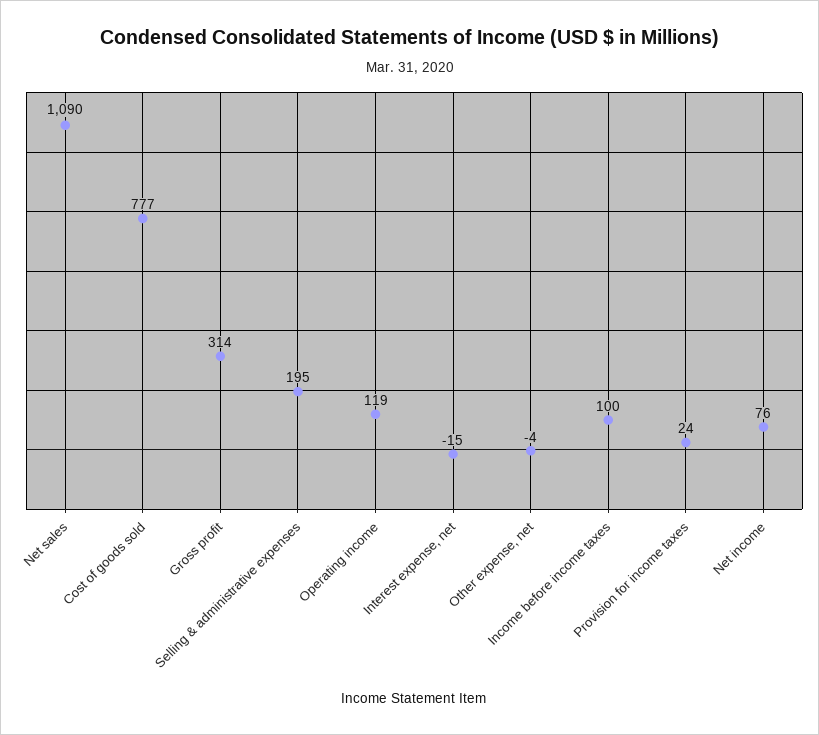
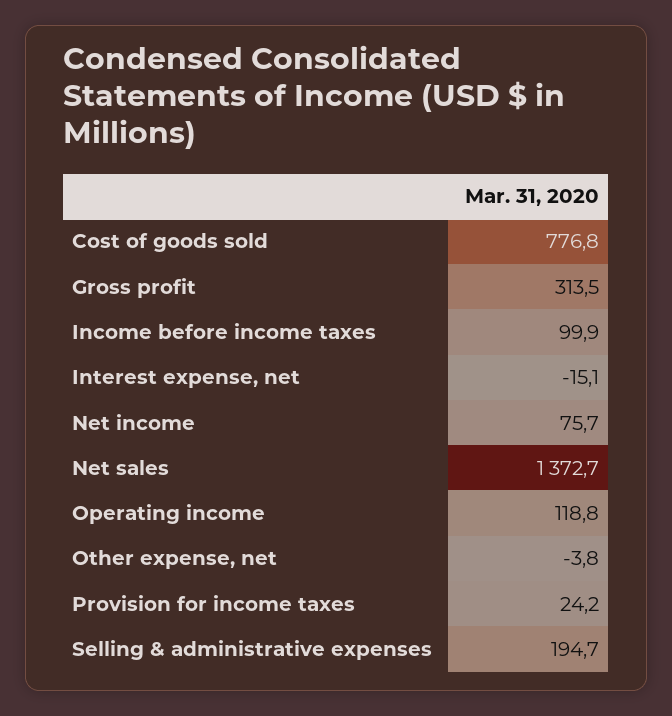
  {
-   "Net sales": 1090,
+   "Net sales": 1372.7,
    "Cost of goods sold": 776.8,
    "Gross profit": 313.5,
    "Selling & administrative expenses": 194.7,
    "Operating income": 118.8,
    "Interest expense, net": -15.1,
    "Other expense, net": -3.8,
    "Income before income taxes": 99.9,
    "Provision for income taxes": 24.2,
    "Net income": 75.7
  }

